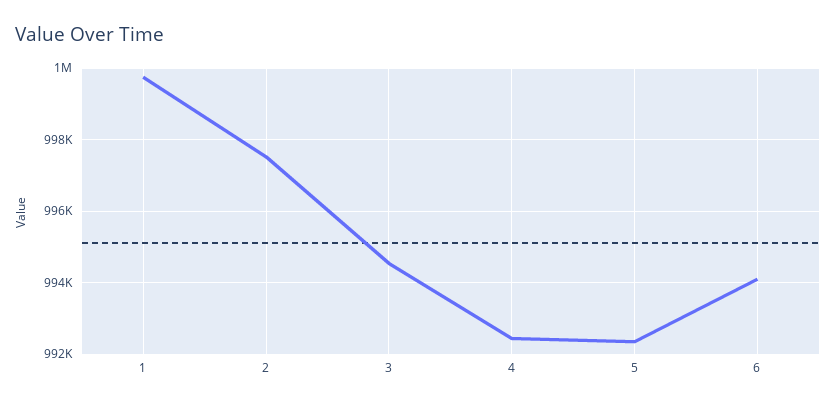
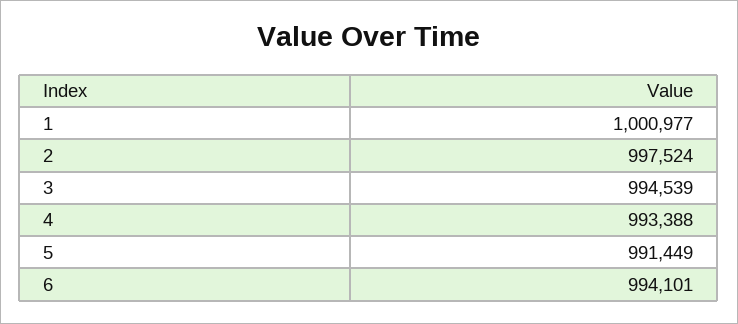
  {
-   "1": 999800,
+   "1": 1000977,
    "2": 997524,
    "3": 994539,
-   "4": 992400,
+   "4": 993388,
-   "5": 992400,
+   "5": 991449,
    "6": 994101
  }

